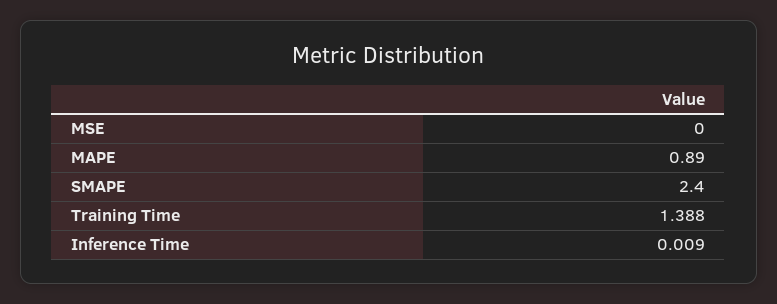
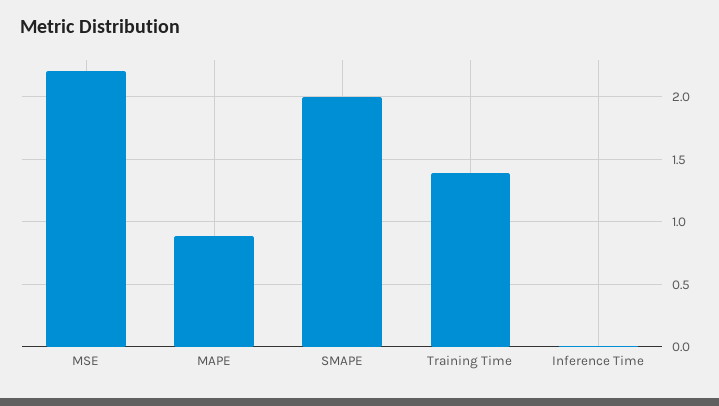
  {
-   "MSE": 0,
+   "MSE": 2.2,
    "MAPE": 0.89,
-   "SMAPE": 2.4,
+   "SMAPE": 2,
    "Training Time": 1.388,
    "Inference Time": 0.009
  }

